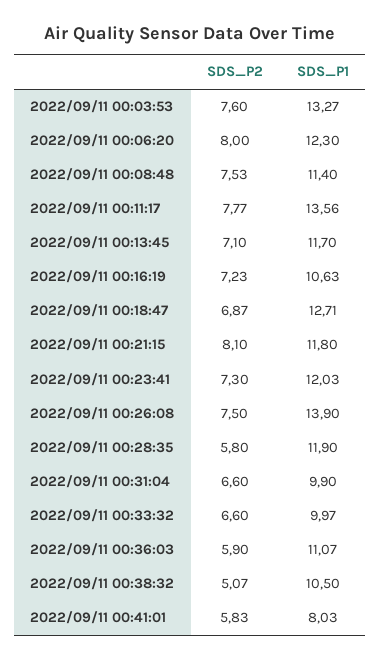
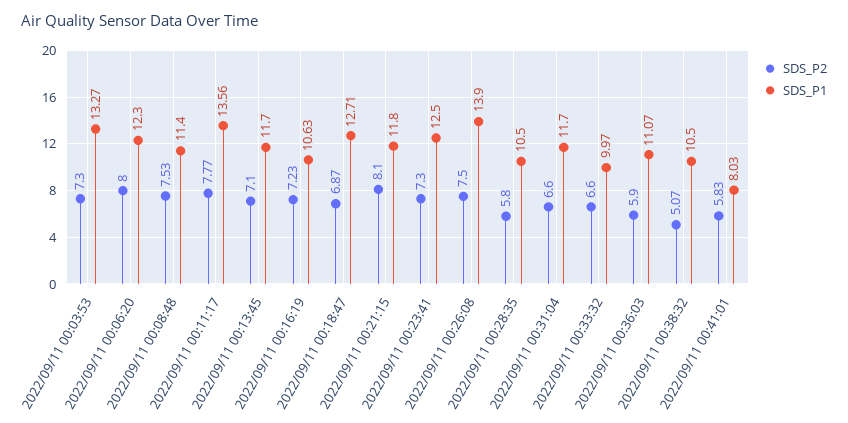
  {
    "SDS_P2": {
-     "2022/09/11 00:03:53": 7.6,
+     "2022/09/11 00:03:53": 7.3,
      "2022/09/11 00:06:20": 8,
      "2022/09/11 00:08:48": 7.53,
      "2022/09/11 00:11:17": 7.77,
      "2022/09/11 00:13:45": 7.1,
      "2022/09/11 00:16:19": 7.23,
      "2022/09/11 00:18:47": 6.87,
      "2022/09/11 00:21:15": 8.1,
      "2022/09/11 00:23:41": 7.3,
      "2022/09/11 00:26:08": 7.5,
      "2022/09/11 00:28:35": 5.8,
      "2022/09/11 00:31:04": 6.6,
      "2022/09/11 00:33:32": 6.6,
      "2022/09/11 00:36:03": 5.9,
      "2022/09/11 00:38:32": 5.07,
      "2022/09/11 00:41:01": 5.83
    },
    "SDS_P1": {
      "2022/09/11 00:03:53": 13.27,
      "2022/09/11 00:06:20": 12.3,
      "2022/09/11 00:08:48": 11.4,
      "2022/09/11 00:11:17": 13.56,
      "2022/09/11 00:13:45": 11.7,
      "2022/09/11 00:16:19": 10.63,
      "2022/09/11 00:18:47": 12.71,
      "2022/09/11 00:21:15": 11.8,
-     "2022/09/11 00:23:41": 12.03,
+     "2022/09/11 00:23:41": 12.5,
      "2022/09/11 00:26:08": 13.9,
-     "2022/09/11 00:28:35": 11.9,
+     "2022/09/11 00:28:35": 10.5,
-     "2022/09/11 00:31:04": 9.9,
+     "2022/09/11 00:31:04": 11.7,
      "2022/09/11 00:33:32": 9.97,
      "2022/09/11 00:36:03": 11.07,
      "2022/09/11 00:38:32": 10.5,
      "2022/09/11 00:41:01": 8.03
    }
  }

